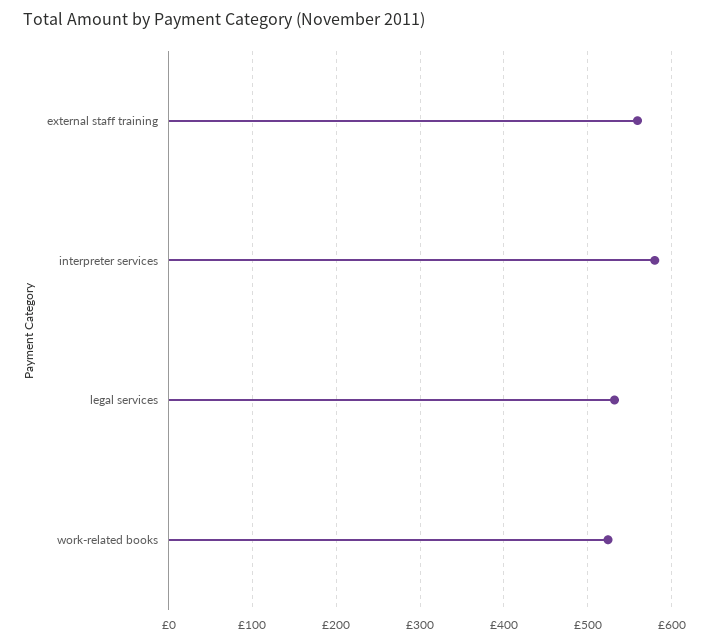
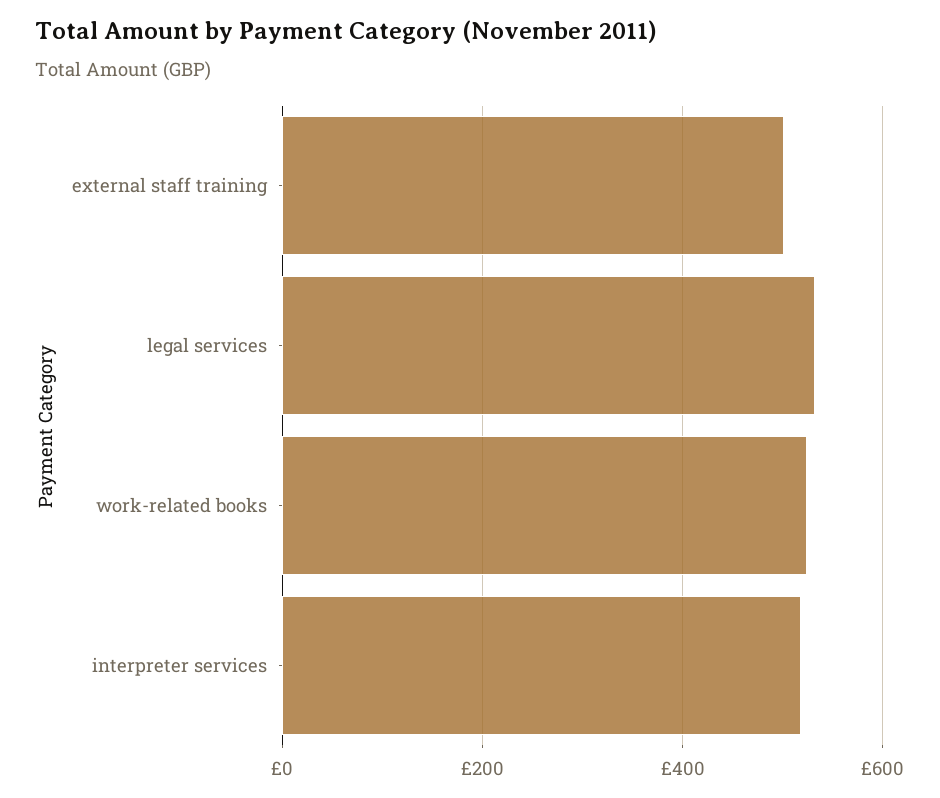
  {
-   "external staff training": 560,
+   "external staff training": 500,
-   "interpreter services": 580,
+   "interpreter services": 520,
    "legal services": 530,
    "work-related books": 520
  }

